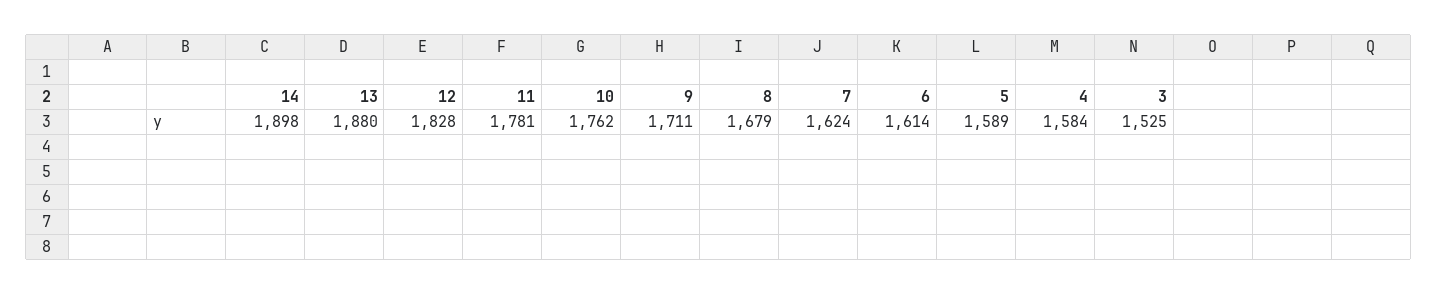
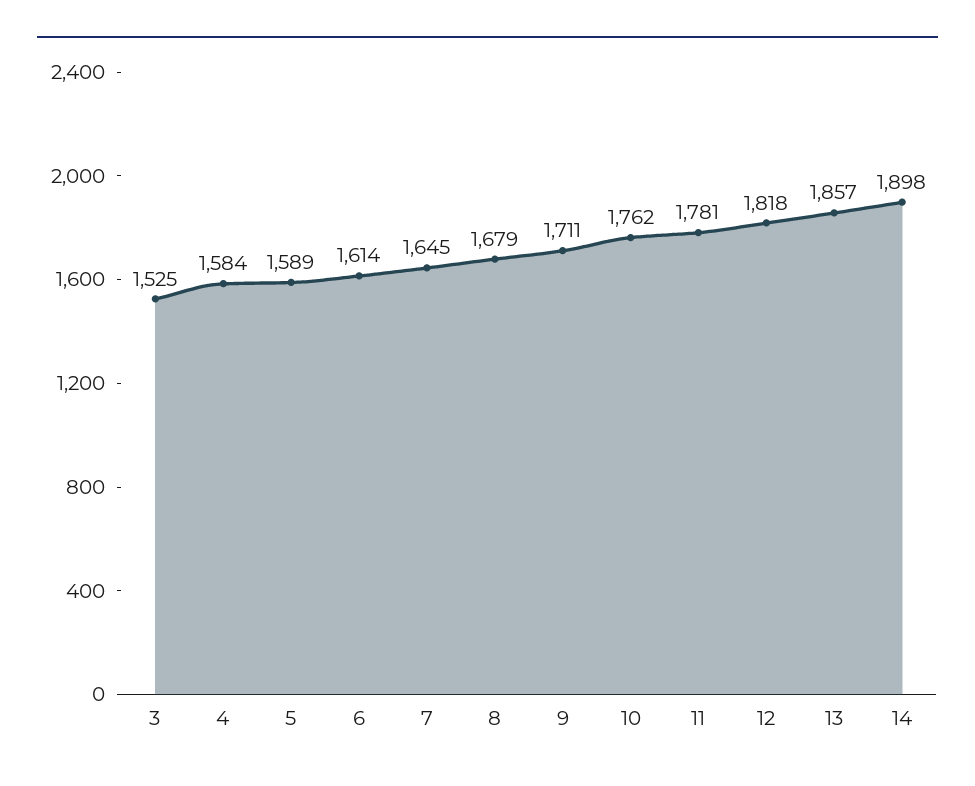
  {
    "14": 1898,
-   "13": 1880,
+   "13": 1857,
-   "12": 1828,
+   "12": 1818,
    "11": 1781,
    "10": 1762,
    "9": 1711,
    "8": 1679,
-   "7": 1624,
+   "7": 1645,
    "6": 1614,
    "5": 1589,
    "4": 1584,
    "3": 1525
  }

